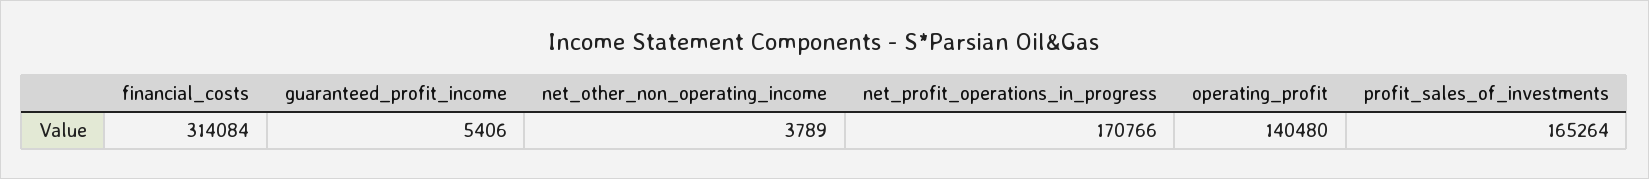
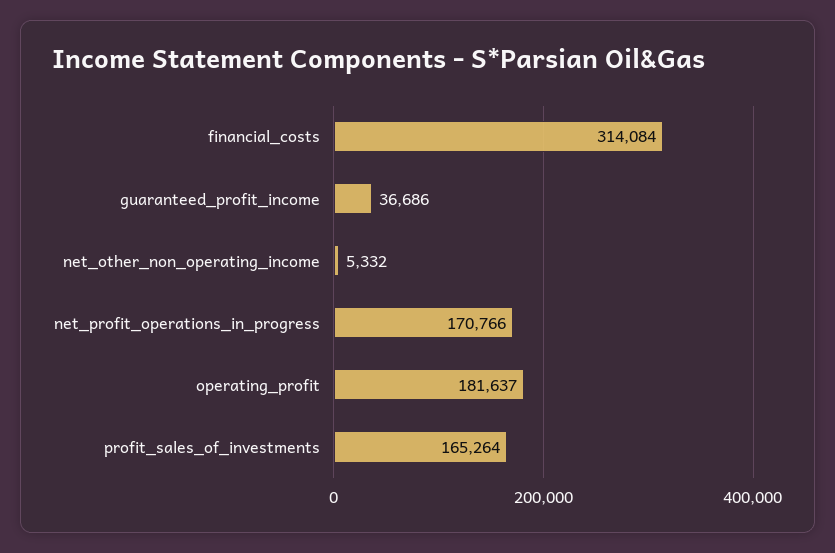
  {
    "financial_costs": 314084,
-   "guaranteed_profit_income": 5406,
+   "guaranteed_profit_income": 36686,
-   "net_other_non_operating_income": 3789,
+   "net_other_non_operating_income": 5332,
    "net_profit_operations_in_progress": 170766,
-   "operating_profit": 140480,
+   "operating_profit": 181637,
    "profit_sales_of_investments": 165264
  }

